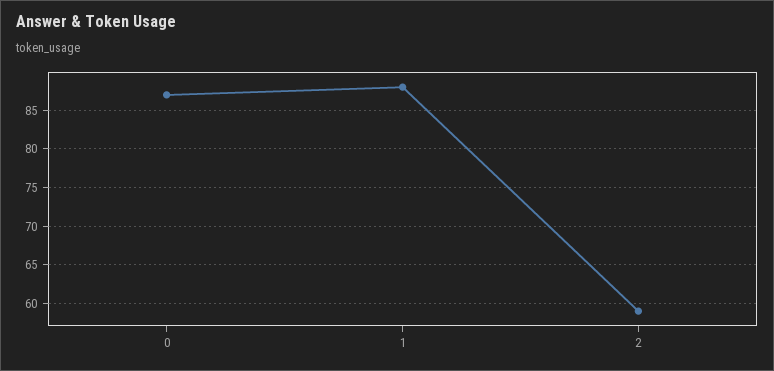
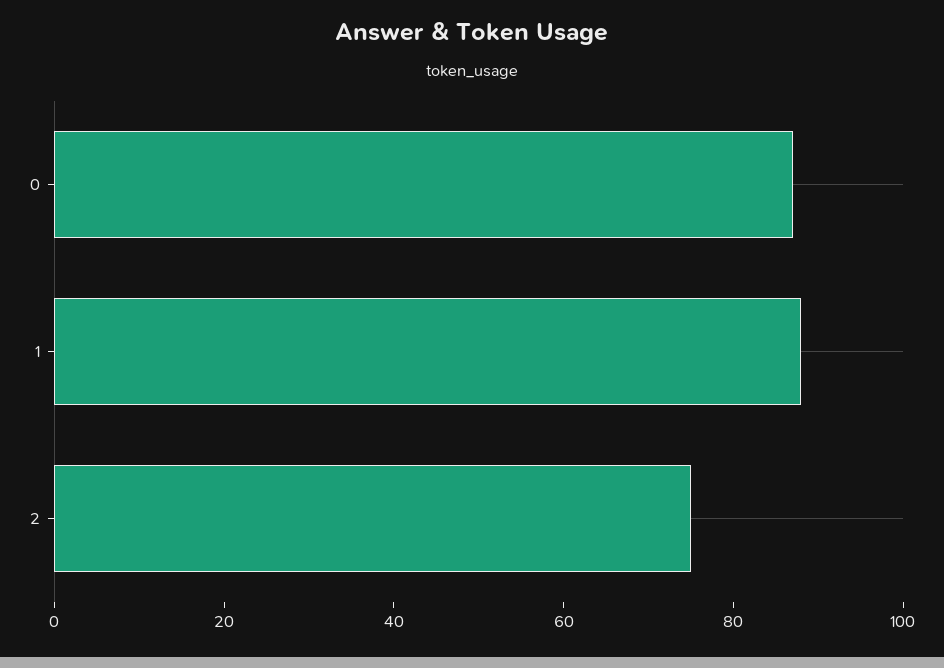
  {
    "0": 87,
    "1": 88,
-   "2": 59
+   "2": 75
  }

